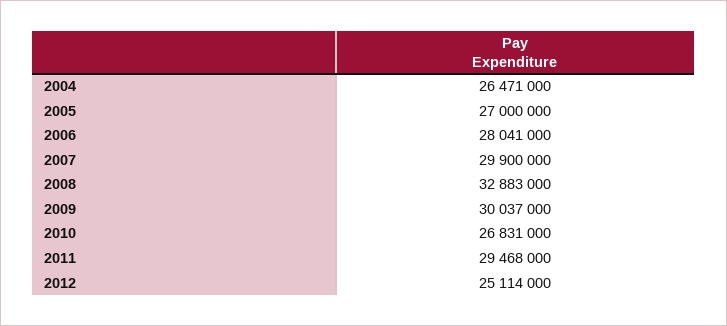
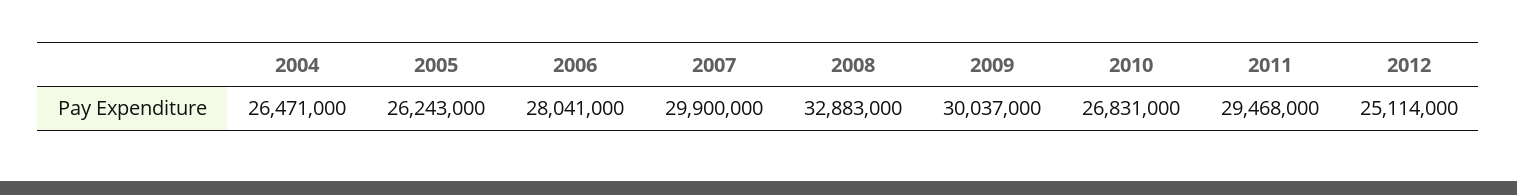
  {
    "2004": 26471000,
-   "2005": 27000000,
+   "2005": 26243000,
    "2006": 28041000,
    "2007": 29900000,
    "2008": 32883000,
    "2009": 30037000,
    "2010": 26831000,
    "2011": 29468000,
    "2012": 25114000
  }

